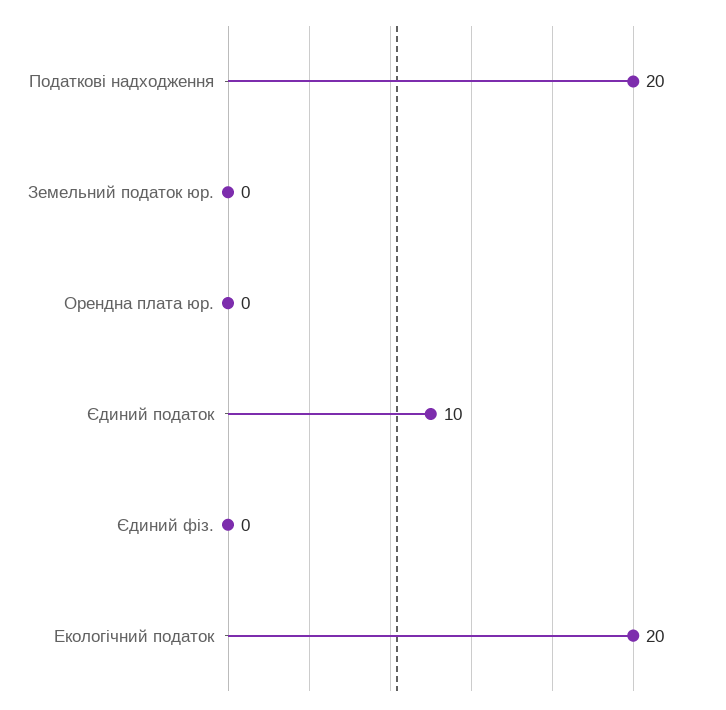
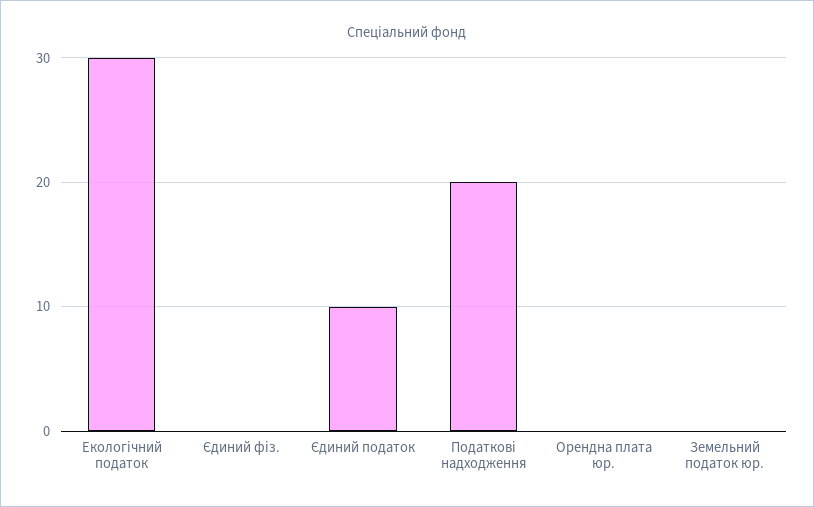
  {
    "Податкові надходження": 20,
    "Земельний податок юр.": 0,
    "Орендна плата юр.": 0,
    "Єдиний податок": 10,
    "Єдиний фіз.": 0,
-   "Екологічний податок": 20
+   "Екологічний податок": 30
  }

